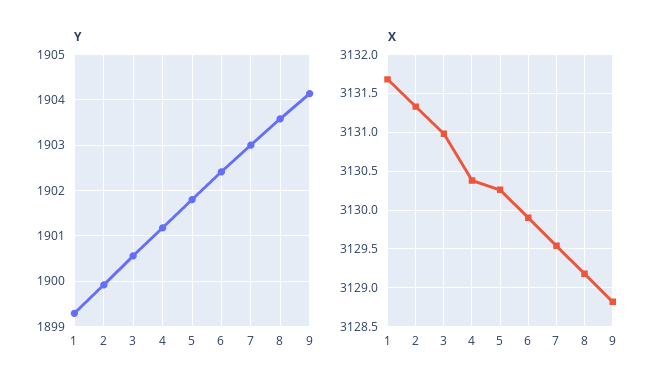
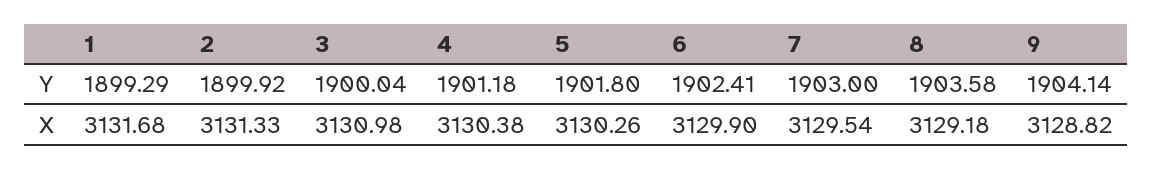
  {
    "Y": {
      "1": 1899.29,
      "2": 1899.92,
-     "3": 1900.6,
+     "3": 1900.04,
      "4": 1901.18,
      "5": 1901.8,
      "6": 1902.41,
      "7": 1903,
      "8": 1903.58,
      "9": 1904.14
    },
    "X": {
      "1": 3131.68,
      "2": 3131.33,
      "3": 3130.98,
      "4": 3130.38,
      "5": 3130.26,
      "6": 3129.9,
      "7": 3129.54,
      "8": 3129.18,
      "9": 3128.82
    }
  }

